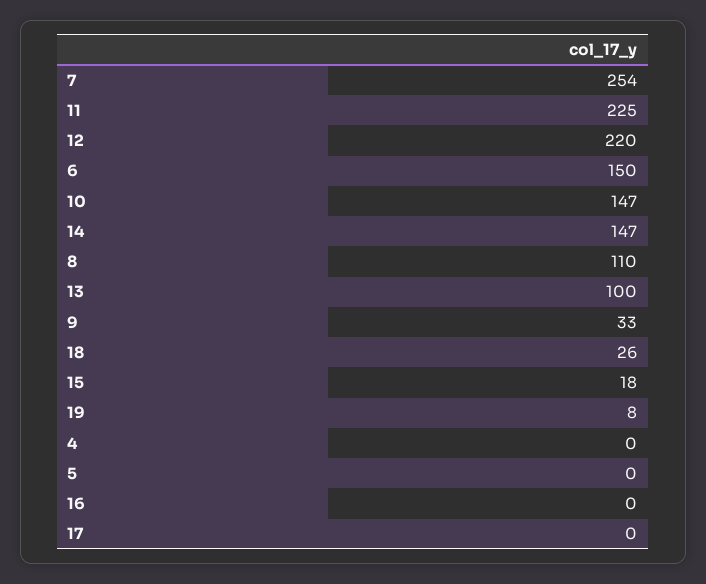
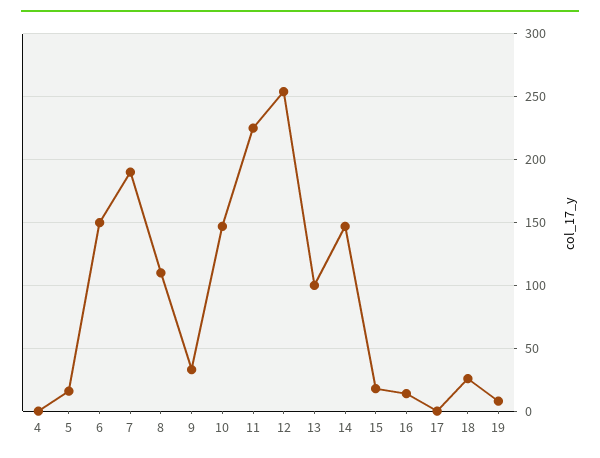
  {
-   "7": 254,
+   "7": 190,
    "11": 225,
-   "12": 220,
+   "12": 255,
    "6": 150,
    "10": 147,
    "14": 147,
    "8": 110,
    "13": 100,
    "9": 33,
    "18": 26,
    "15": 18,
    "19": 8,
    "4": 0,
-   "5": 0,
+   "5": 15,
-   "16": 0,
+   "16": 15,
    "17": 0
  }

